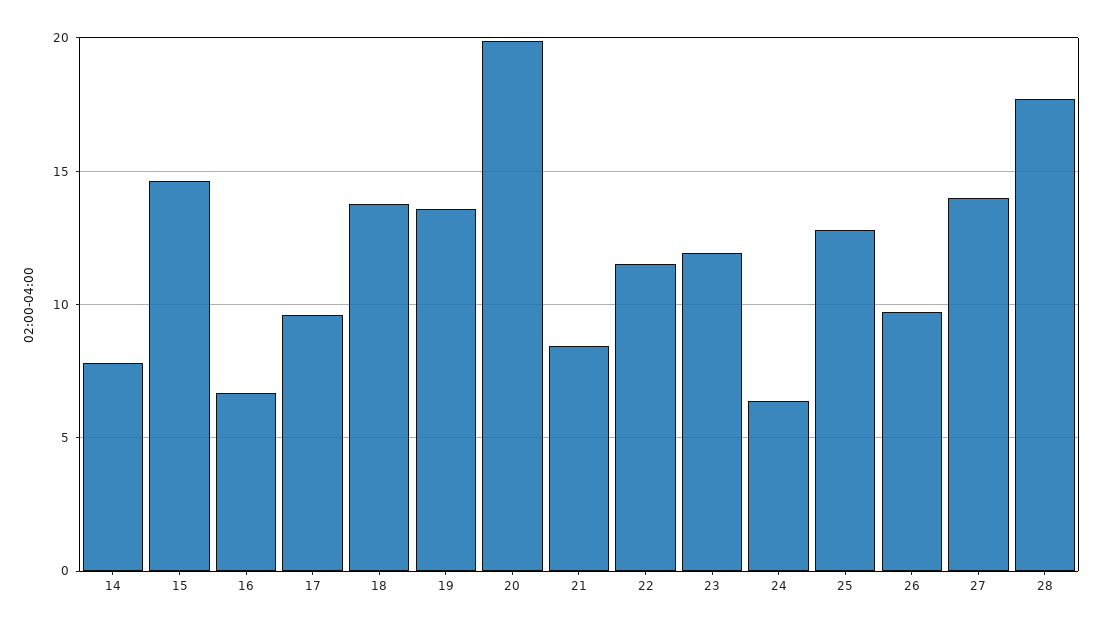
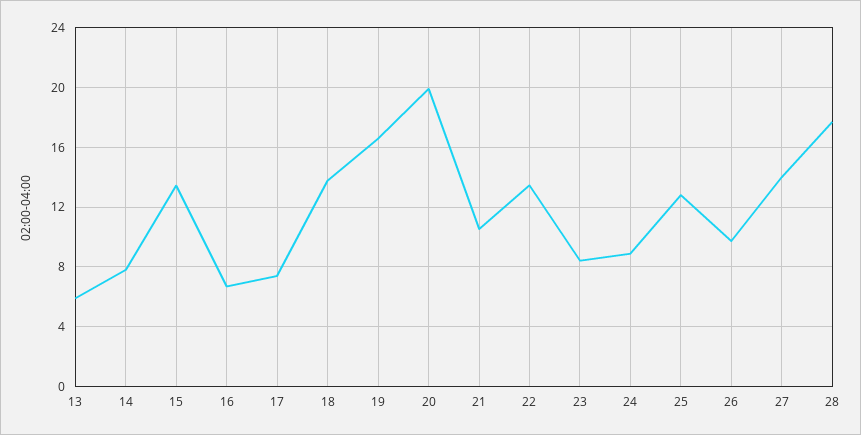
  {
    "14": 8,
-   "15": 14.5,
+   "15": 13.5,
    "16": 6.5,
-   "17": 9.5,
+   "17": 7.5,
    "18": 14,
-   "19": 13.5,
+   "19": 16.5,
    "20": 20,
-   "21": 8.5,
+   "21": 10.5,
-   "22": 11.5,
+   "22": 13.5,
-   "23": 12,
+   "23": 8.5,
-   "24": 6.5,
+   "24": 9,
    "25": 13,
    "26": 9.5,
    "27": 14,
-   "28": 17.5
+   "28": 17.5,
+   "13": 6
  }

